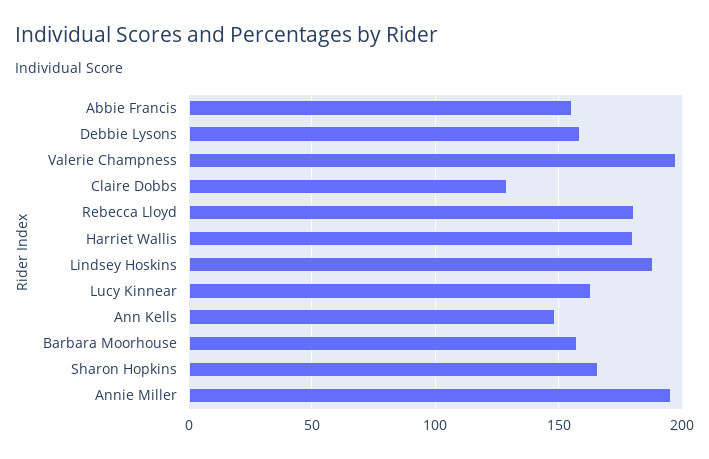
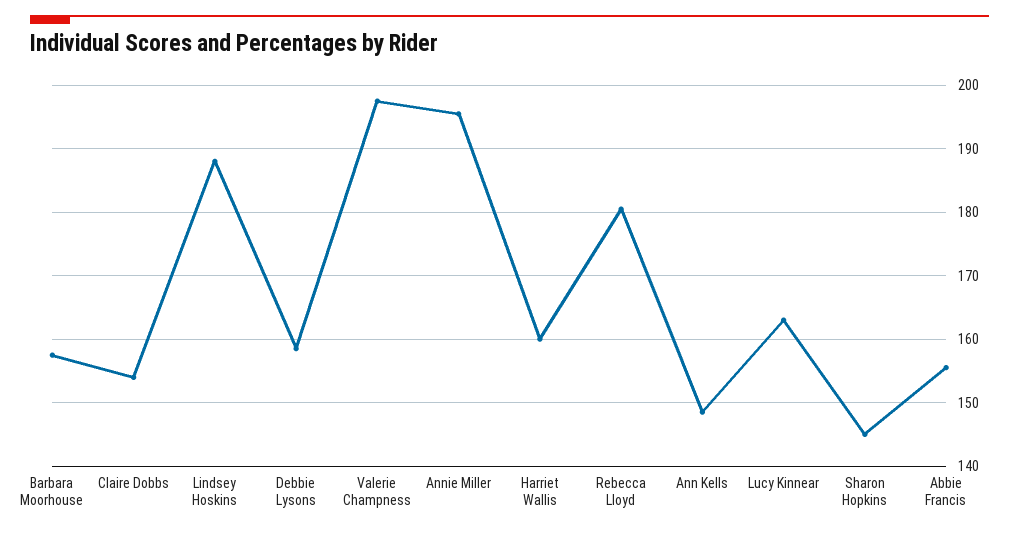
  {
    "Abbie Francis": 156,
    "Debbie Lysons": 159,
    "Valerie Champness": 198,
-   "Claire Dobbs": 130,
+   "Claire Dobbs": 154,
    "Rebecca Lloyd": 181,
-   "Harriet Wallis": 180,
+   "Harriet Wallis": 160,
    "Lindsey Hoskins": 188,
    "Lucy Kinnear": 163,
    "Ann Kells": 149,
    "Barbara Moorhouse": 158,
-   "Sharon Hopkins": 165,
+   "Sharon Hopkins": 145,
    "Annie Miller": 196
  }

